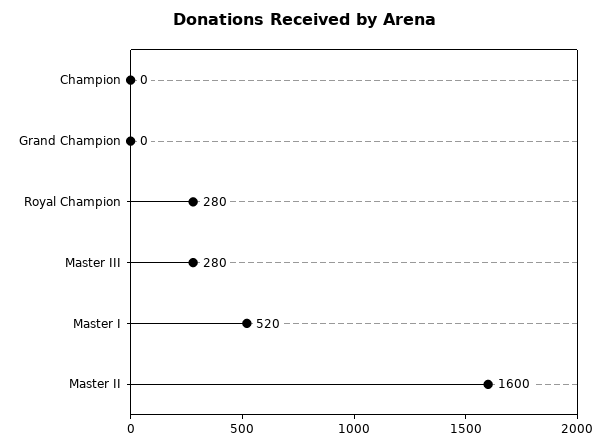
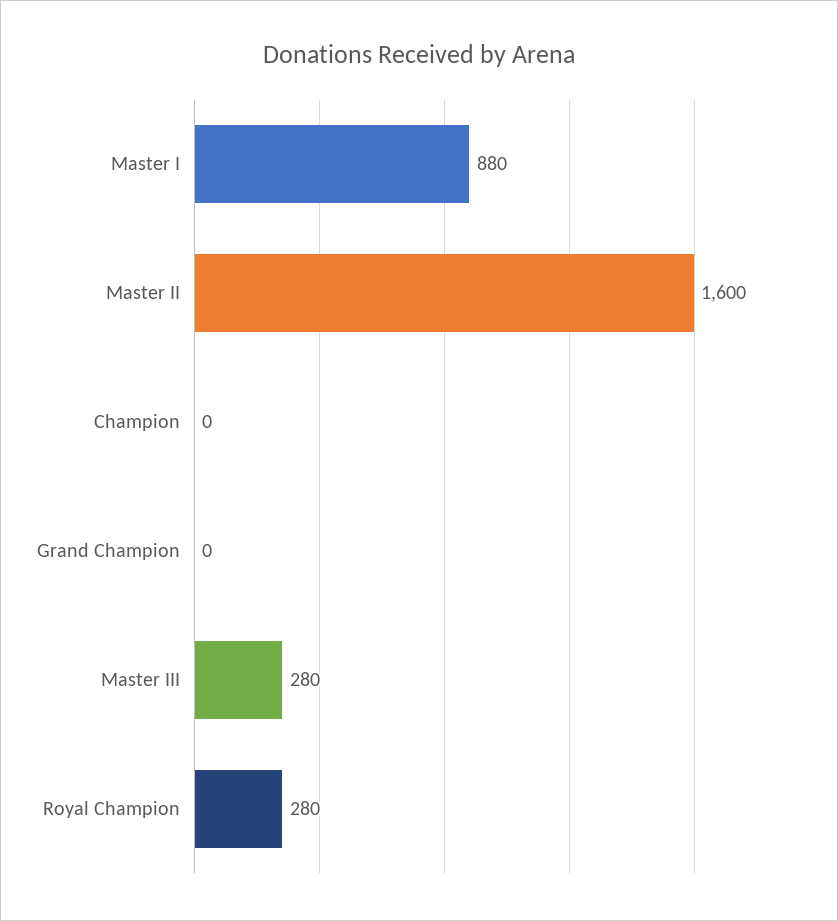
  {
    "Champion": 0,
    "Grand Champion": 0,
    "Royal Champion": 280,
    "Master III": 280,
-   "Master I": 520,
+   "Master I": 880,
    "Master II": 1600
  }

